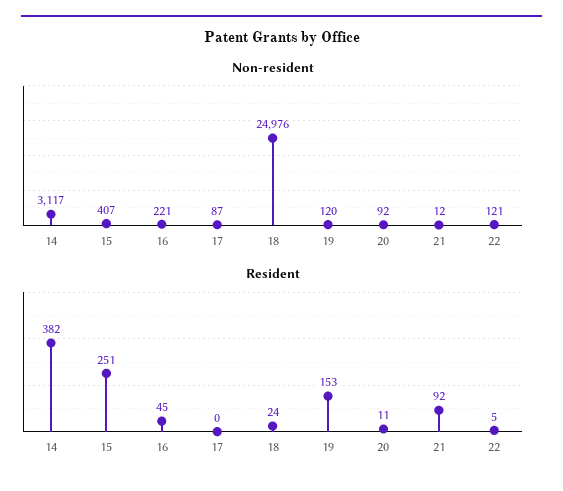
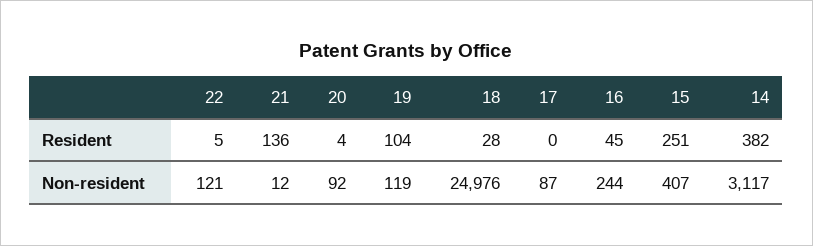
  {
    "Non-resident": {
      "14": 3117,
      "15": 407,
-     "16": 221,
+     "16": 244,
      "17": 87,
      "18": 24976,
-     "19": 120,
+     "19": 119,
      "20": 92,
      "21": 12,
      "22": 121
    },
    "Resident": {
      "14": 382,
      "15": 251,
      "16": 45,
      "17": 0,
-     "18": 24,
+     "18": 28,
-     "19": 153,
+     "19": 104,
-     "20": 11,
+     "20": 4,
-     "21": 92,
+     "21": 136,
      "22": 5
    }
  }

